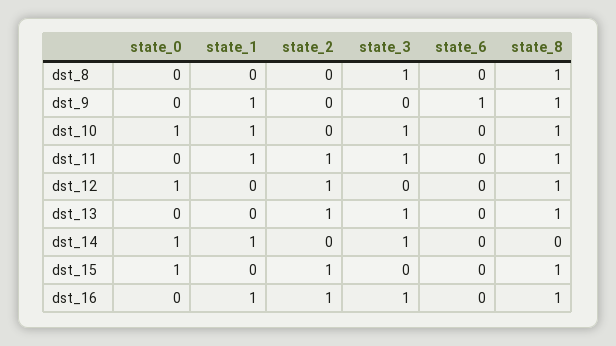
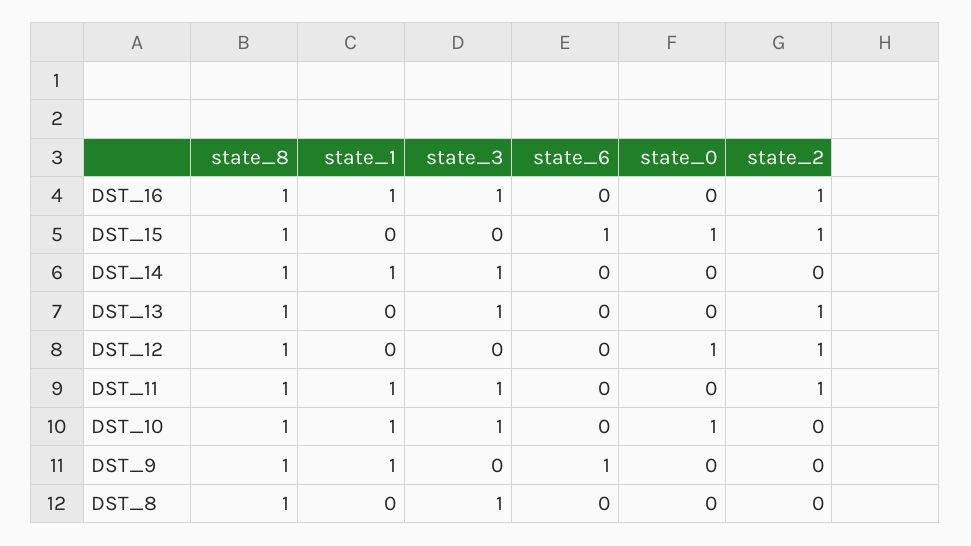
  {
    "state_0": {
      "dst_8": 0,
      "dst_9": 0,
      "dst_10": 1,
      "dst_11": 0,
      "dst_12": 1,
      "dst_13": 0,
-     "dst_14": 1,
+     "dst_14": 0,
      "dst_15": 1,
      "dst_16": 0
    },
    "state_1": {
      "dst_8": 0,
      "dst_9": 1,
      "dst_10": 1,
      "dst_11": 1,
      "dst_12": 0,
      "dst_13": 0,
      "dst_14": 1,
      "dst_15": 0,
      "dst_16": 1
    },
    "state_2": {
      "dst_8": 0,
      "dst_9": 0,
      "dst_10": 0,
      "dst_11": 1,
      "dst_12": 1,
      "dst_13": 1,
      "dst_14": 0,
      "dst_15": 1,
      "dst_16": 1
    },
    "state_3": {
      "dst_8": 1,
      "dst_9": 0,
      "dst_10": 1,
      "dst_11": 1,
      "dst_12": 0,
      "dst_13": 1,
      "dst_14": 1,
      "dst_15": 0,
      "dst_16": 1
    },
    "state_6": {
      "dst_8": 0,
      "dst_9": 1,
      "dst_10": 0,
      "dst_11": 0,
      "dst_12": 0,
      "dst_13": 0,
      "dst_14": 0,
-     "dst_15": 0,
+     "dst_15": 1,
      "dst_16": 0
    },
    "state_8": {
      "dst_8": 1,
      "dst_9": 1,
      "dst_10": 1,
      "dst_11": 1,
      "dst_12": 1,
      "dst_13": 1,
-     "dst_14": 0,
+     "dst_14": 1,
      "dst_15": 1,
      "dst_16": 1
    }
  }

